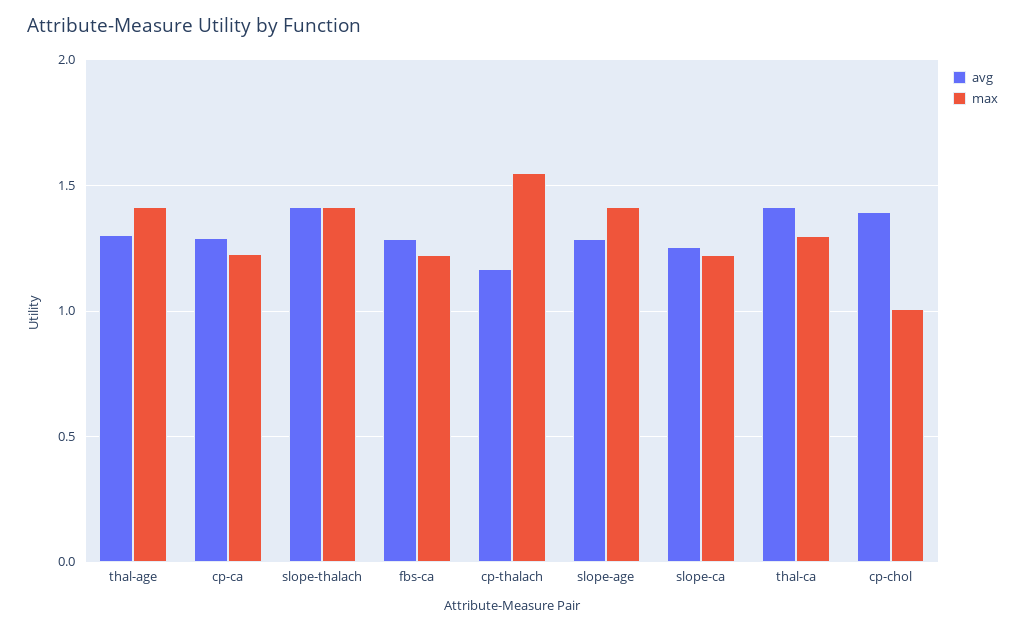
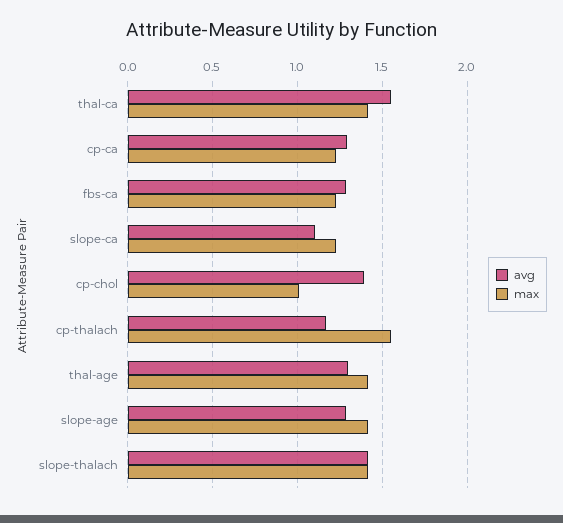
  {
    "avg": {
      "thal-age": 1.3,
      "cp-ca": 1.3,
      "slope-thalach": 1.4,
      "fbs-ca": 1.3,
      "cp-thalach": 1.15,
      "slope-age": 1.3,
-     "slope-ca": 1.25,
+     "slope-ca": 1.1,
-     "thal-ca": 1.4,
+     "thal-ca": 1.55,
      "cp-chol": 1.4
    },
    "max": {
      "thal-age": 1.4,
      "cp-ca": 1.25,
      "slope-thalach": 1.4,
      "fbs-ca": 1.25,
      "cp-thalach": 1.55,
      "slope-age": 1.4,
      "slope-ca": 1.25,
-     "thal-ca": 1.3,
+     "thal-ca": 1.4,
      "cp-chol": 1
    }
  }

